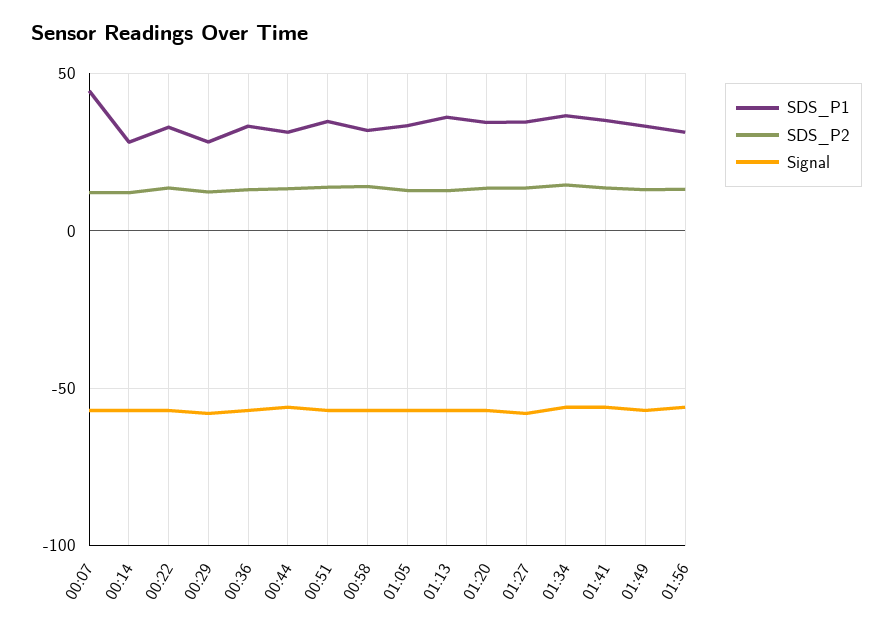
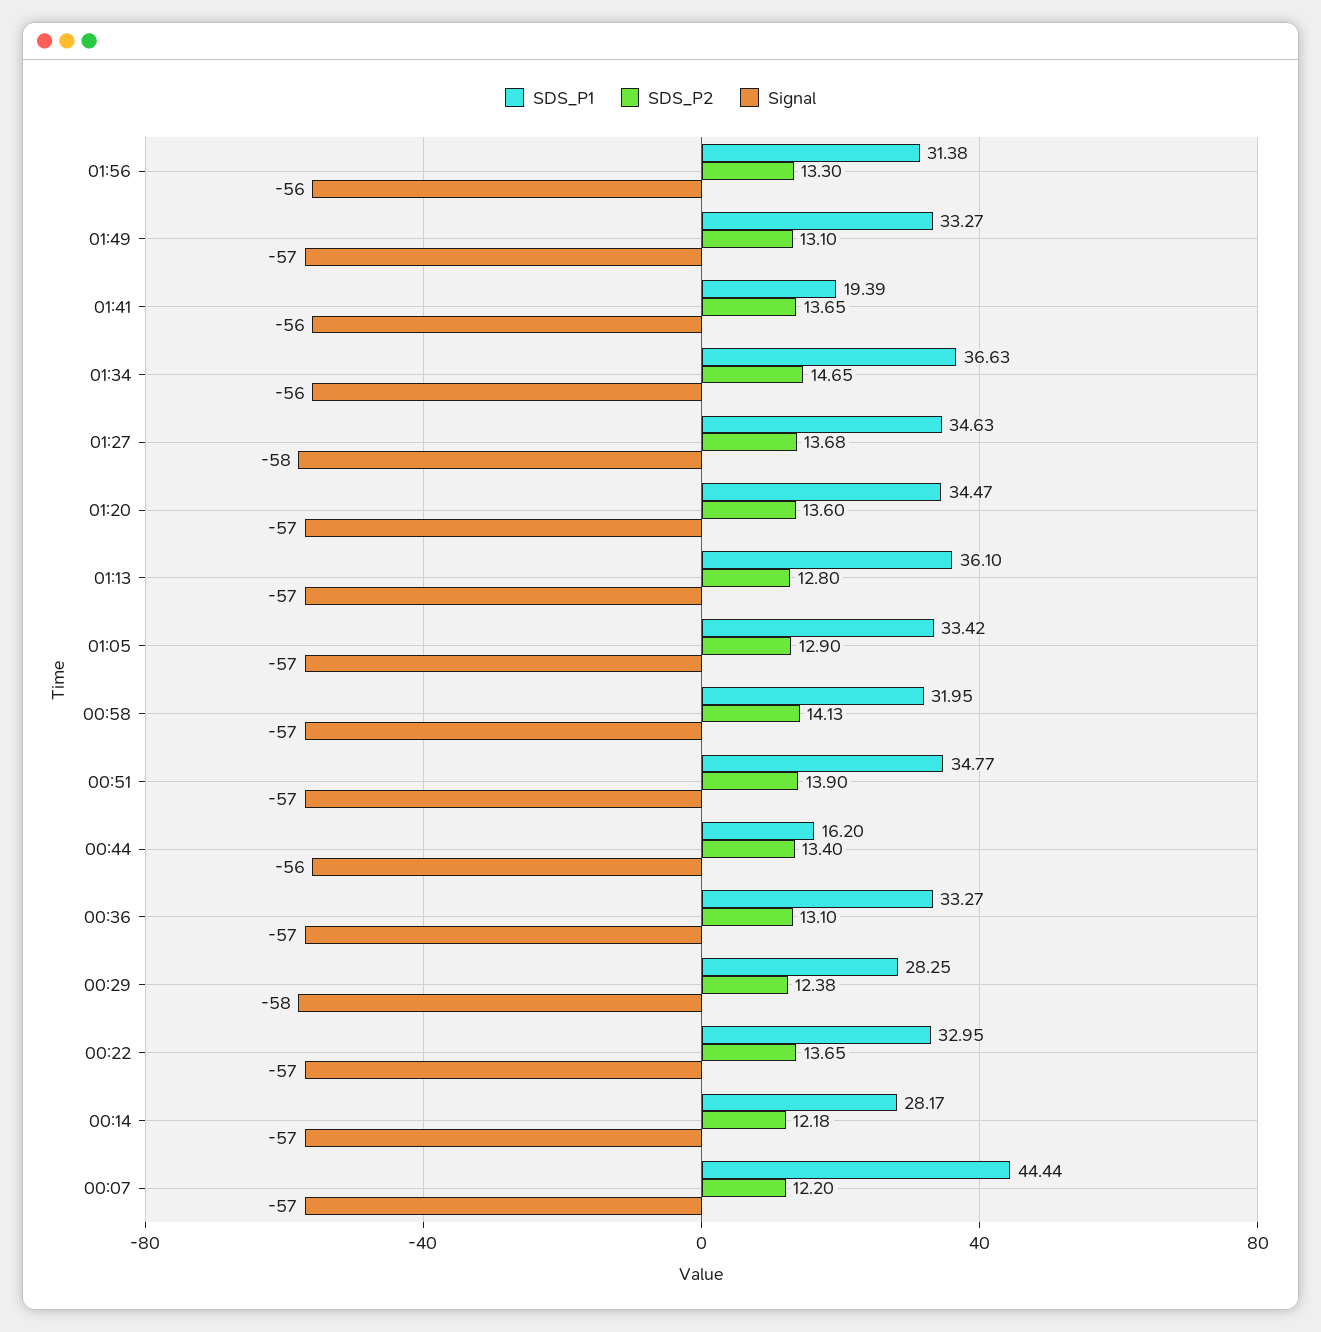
  {
    "SDS_P1": {
      "00:07": 44.44,
      "00:14": 28.17,
      "00:22": 32.95,
      "00:29": 28.25,
      "00:36": 33.27,
-     "00:44": 30,
+     "00:44": 16.2,
      "00:51": 34.77,
      "00:58": 31.95,
      "01:05": 33.42,
      "01:13": 36.1,
      "01:20": 34.47,
      "01:27": 34.63,
      "01:34": 36.63,
-     "01:41": 35,
+     "01:41": 19.39,
      "01:49": 33.27,
      "01:56": 31.38
    },
    "SDS_P2": {
      "00:07": 12.2,
      "00:14": 12.18,
      "00:22": 13.65,
      "00:29": 12.38,
      "00:36": 13.1,
      "00:44": 13.4,
      "00:51": 13.9,
      "00:58": 14.13,
      "01:05": 12.9,
      "01:13": 12.8,
      "01:20": 13.6,
      "01:27": 13.68,
      "01:34": 14.65,
      "01:41": 13.65,
      "01:49": 13.1,
      "01:56": 13.3
    },
    "Signal": {
      "00:07": -57,
      "00:14": -57,
      "00:22": -57,
      "00:29": -58,
      "00:36": -57,
      "00:44": -56,
      "00:51": -57,
      "00:58": -57,
      "01:05": -57,
      "01:13": -57,
      "01:20": -57,
      "01:27": -58,
      "01:34": -56,
      "01:41": -56,
      "01:49": -57,
      "01:56": -56
    }
  }

